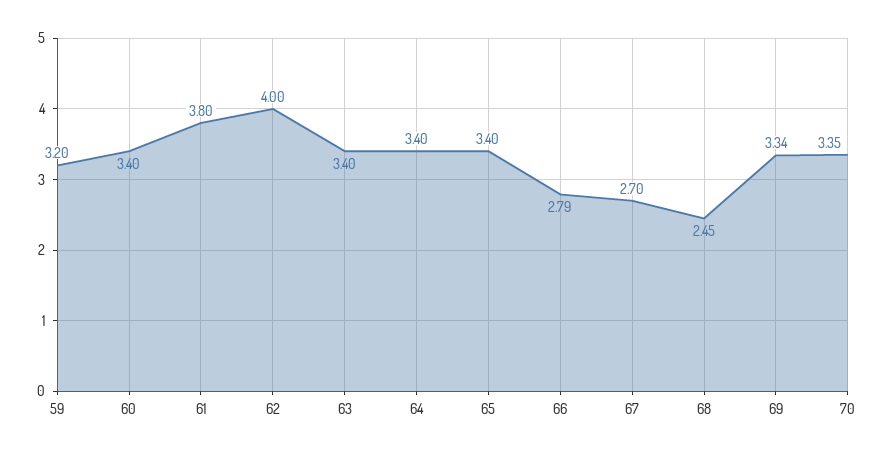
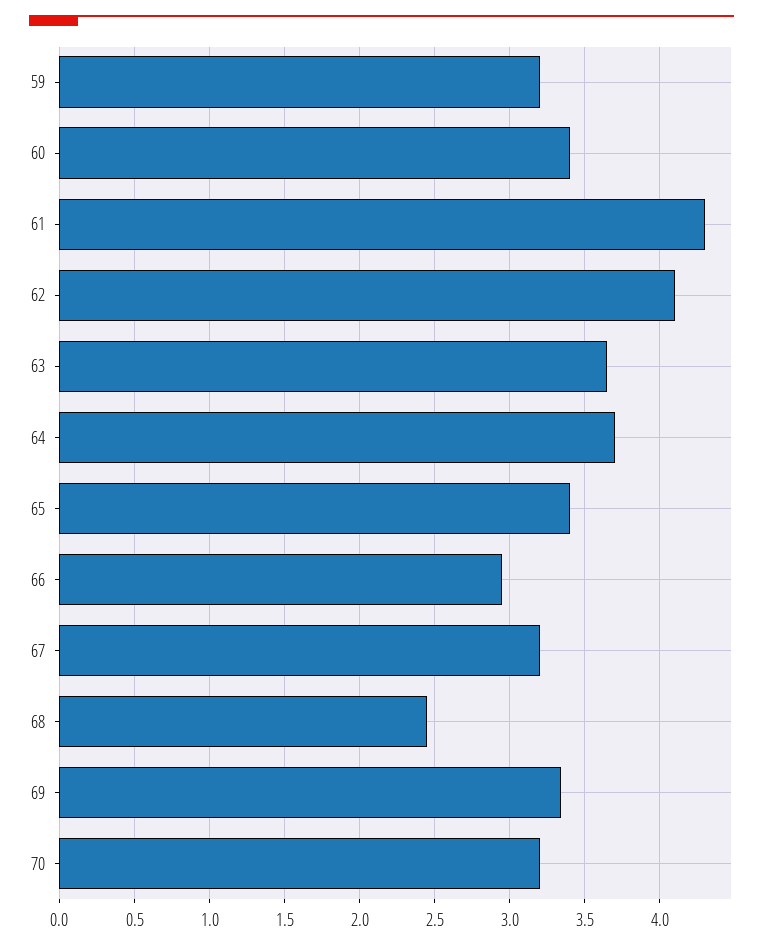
  {
    "59": 3.2,
    "60": 3.4,
-   "61": 3.8,
+   "61": 4.3,
-   "62": 4,
+   "62": 4.1,
-   "63": 3.4,
+   "63": 3.65,
-   "64": 3.4,
+   "64": 3.7,
    "65": 3.4,
-   "66": 2.79,
+   "66": 2.95,
-   "67": 2.7,
+   "67": 3.2,
    "68": 2.45,
    "69": 3.34,
-   "70": 3.35
+   "70": 3.2
  }

